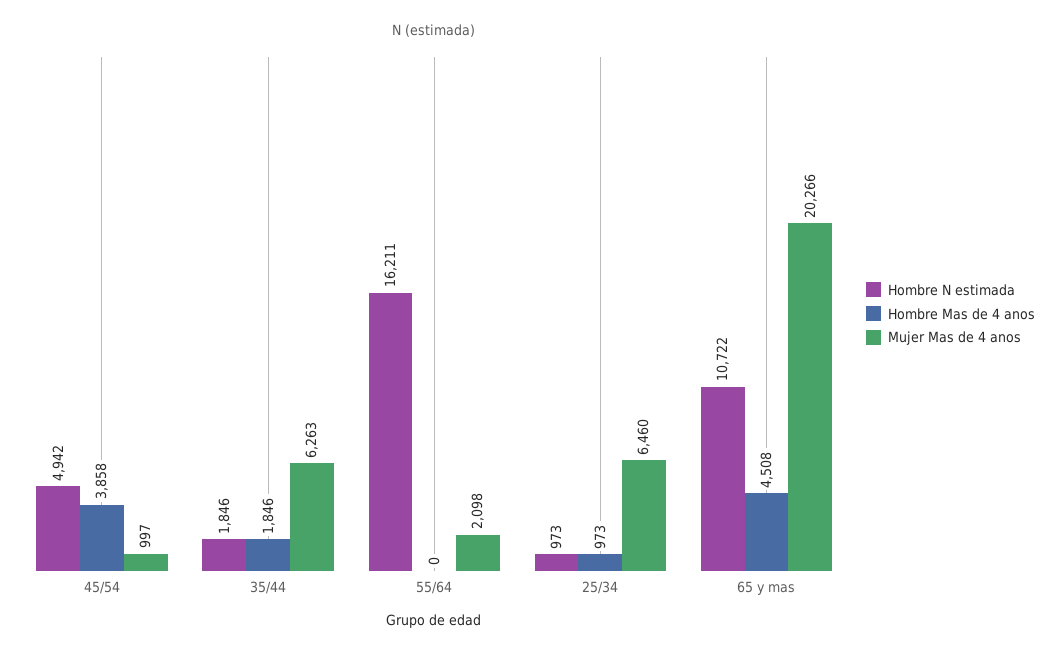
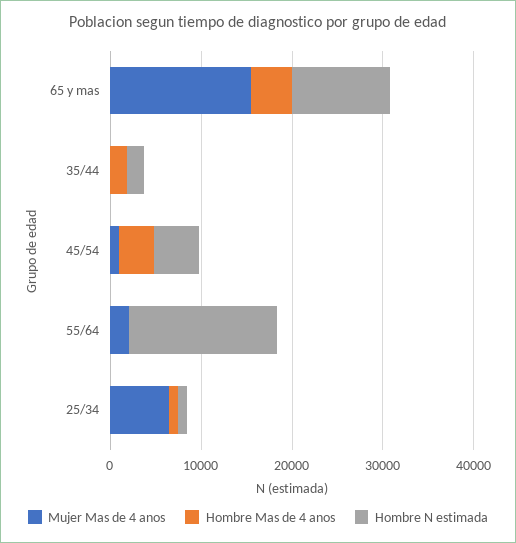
  {
    "Hombre N estimada": {
      "45/54": 4942,
      "35/44": 1846,
      "55/64": 16211,
      "25/34": 973,
      "65 y mas": 10722
    },
    "Hombre Mas de 4 anos": {
      "45/54": 3858,
      "35/44": 1846,
      "55/64": 0,
      "25/34": 973,
      "65 y mas": 4508
    },
    "Mujer Mas de 4 anos": {
      "45/54": 997,
-     "35/44": 6263,
+     "35/44": 0,
      "55/64": 2098,
      "25/34": 6460,
-     "65 y mas": 20266
+     "65 y mas": 16000
    }
  }

